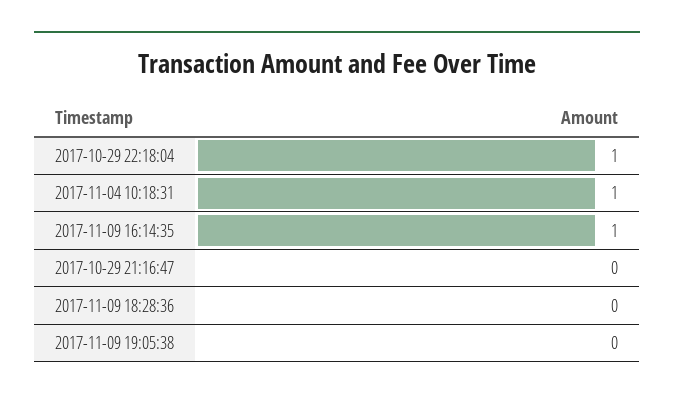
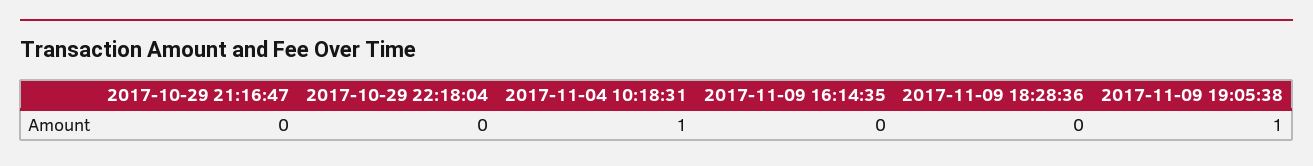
  {
-   "2017-10-29 22:18:04": 1,
+   "2017-10-29 22:18:04": 0,
    "2017-11-04 10:18:31": 1,
-   "2017-11-09 16:14:35": 1,
+   "2017-11-09 16:14:35": 0,
    "2017-10-29 21:16:47": 0,
    "2017-11-09 18:28:36": 0,
-   "2017-11-09 19:05:38": 0
+   "2017-11-09 19:05:38": 1
  }

